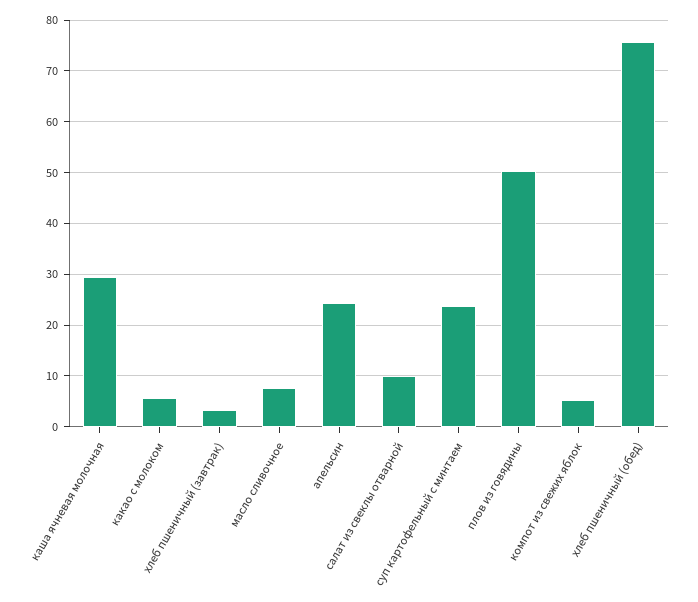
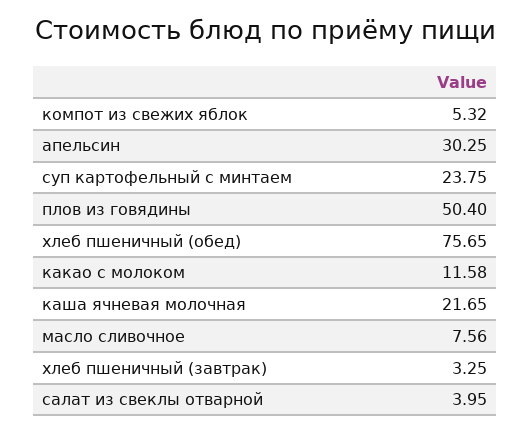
  {
-   "каша ячневая молочная": 30,
+   "каша ячневая молочная": 21.65,
-   "какао с молоком": 6,
+   "какао с молоком": 11.58,
    "хлеб пшеничный (завтрак)": 3.25,
    "масло сливочное": 7.56,
-   "апельсин": 24,
+   "апельсин": 30.25,
-   "салат из свеклы отварной": 10,
+   "салат из свеклы отварной": 3.95,
    "суп картофельный с минтаем": 23.75,
    "плов из говядины": 50.4,
    "компот из свежих яблок": 5.32,
    "хлеб пшеничный (обед)": 75.65
  }

